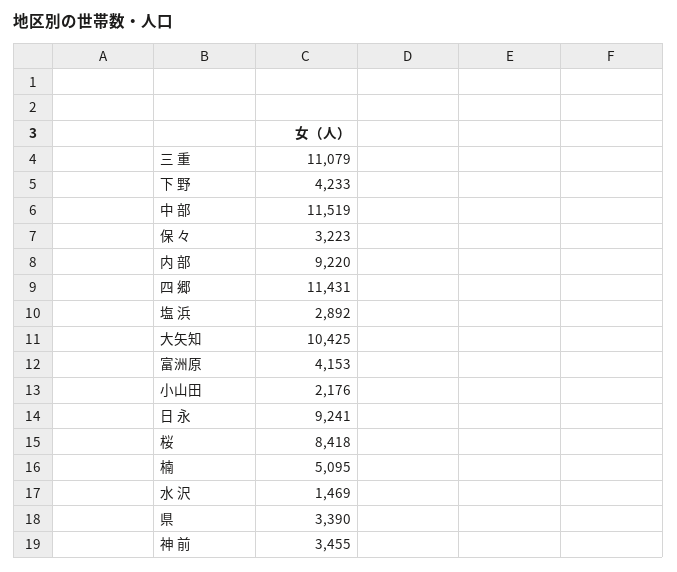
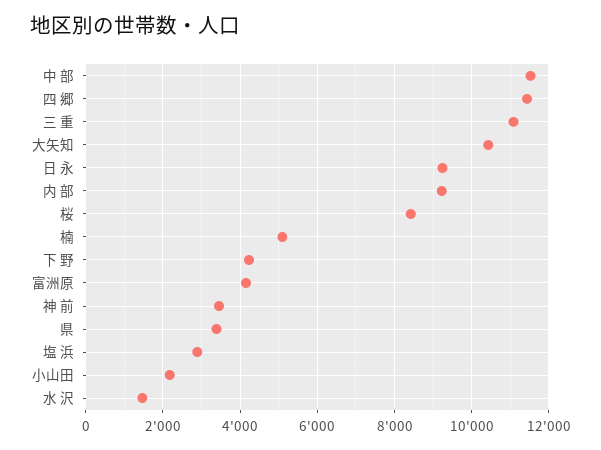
  {
    "三 重": 11079,
    "下 野": 4233,
    "中 部": 11519,
-   "保 々": 3223,
    "内 部": 9220,
    "四 郷": 11431,
    "塩 浜": 2892,
    "大矢知": 10425,
    "富洲原": 4153,
    "小山田": 2176,
    "日 永": 9241,
    "桜": 8418,
    "楠": 5095,
    "水 沢": 1469,
    "県": 3390,
    "神 前": 3455
  }

